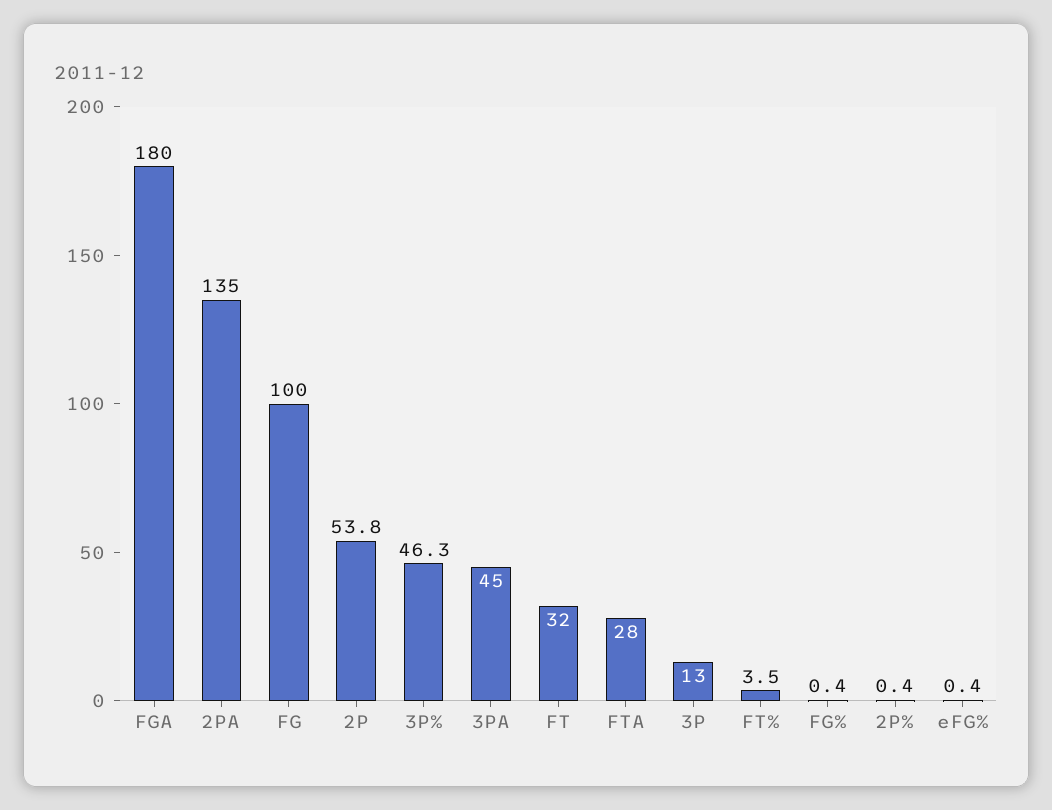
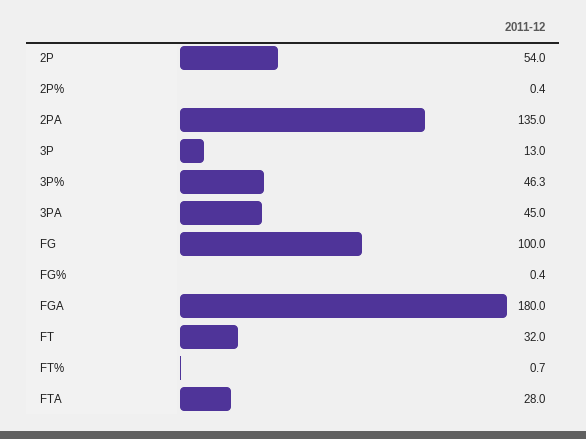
  {
    "FGA": 180,
    "2PA": 135,
    "FG": 100,
-   "2P": 53.8,
+   "2P": 54,
    "3P%": 46.3,
    "3PA": 45,
    "FT": 32,
    "FTA": 28,
    "3P": 13,
-   "FT%": 3.5,
+   "FT%": 0.7,
    "FG%": 0.4,
-   "2P%": 0.4,
+   "2P%": 0.4
-   "eFG%": 0.4
  }

